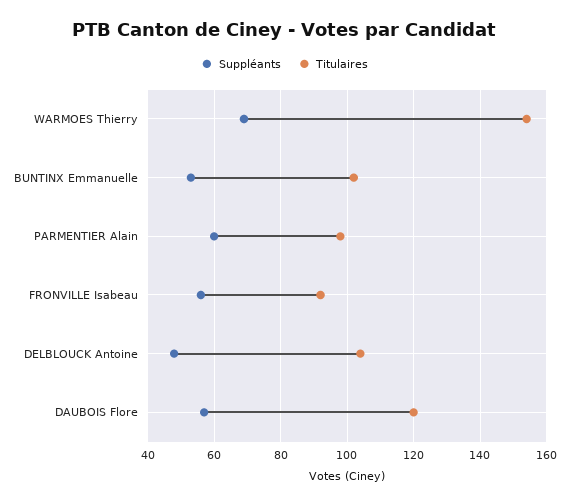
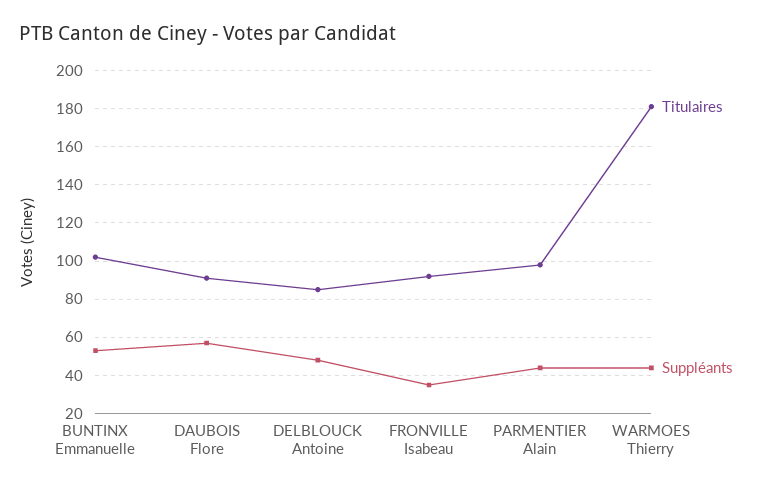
  {
    "Suppléants": {
-     "WARMOES Thierry": 70,
+     "WARMOES Thierry": 45,
      "BUNTINX Emmanuelle": 55,
-     "PARMENTIER Alain": 60,
+     "PARMENTIER Alain": 45,
-     "FRONVILLE Isabeau": 55,
+     "FRONVILLE Isabeau": 35,
      "DELBLOUCK Antoine": 50,
      "DAUBOIS Flore": 55
    },
    "Titulaires": {
-     "WARMOES Thierry": 155,
+     "WARMOES Thierry": 180,
      "BUNTINX Emmanuelle": 100,
      "PARMENTIER Alain": 100,
      "FRONVILLE Isabeau": 90,
-     "DELBLOUCK Antoine": 105,
+     "DELBLOUCK Antoine": 85,
-     "DAUBOIS Flore": 120
+     "DAUBOIS Flore": 90
    }
  }

